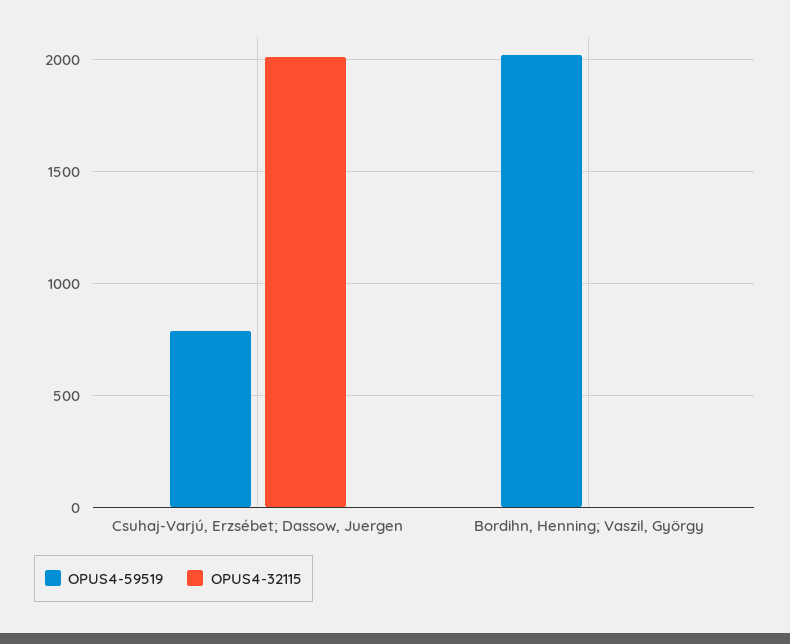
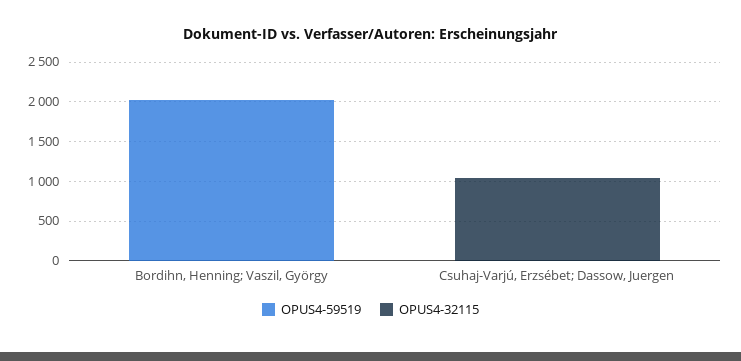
  {
    "OPUS4-59519": {
-     "Csuhaj-Varjú, Erzsébet; Dassow, Juergen": 800,
+     "Csuhaj-Varjú, Erzsébet; Dassow, Juergen": 0,
      "Bordihn, Henning; Vaszil, György": 2000
    },
    "OPUS4-32115": {
-     "Csuhaj-Varjú, Erzsébet; Dassow, Juergen": 2000,
+     "Csuhaj-Varjú, Erzsébet; Dassow, Juergen": 1000,
      "Bordihn, Henning; Vaszil, György": 0
    }
  }

